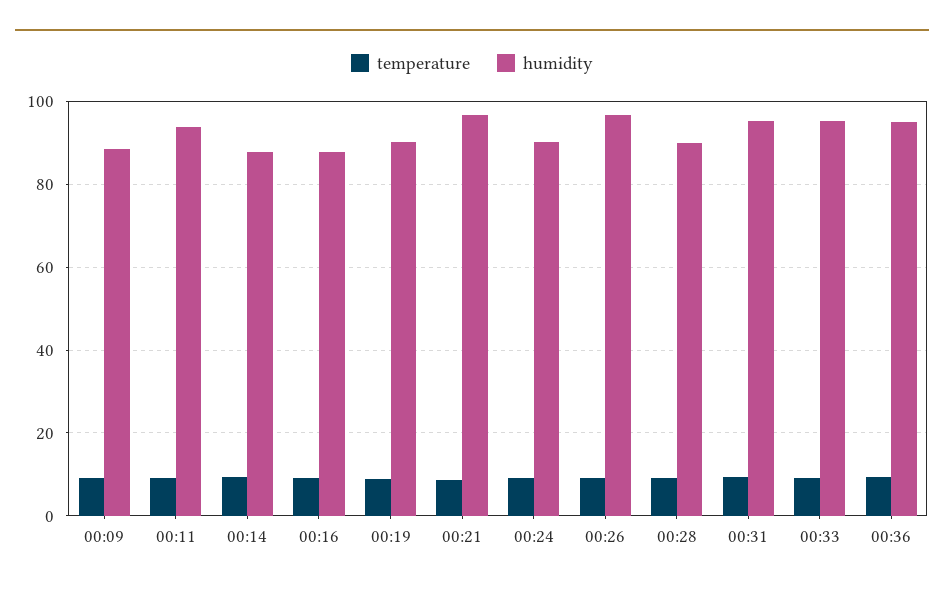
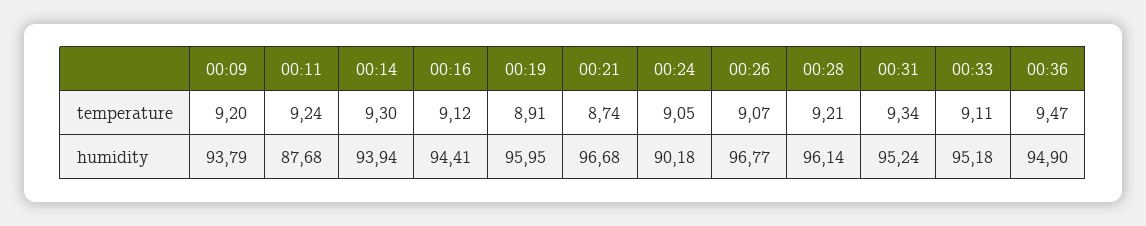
  {
    "temperature": {
      "00:09": 9.2,
      "00:11": 9.24,
      "00:14": 9.3,
      "00:16": 9.12,
      "00:19": 8.91,
      "00:21": 8.74,
      "00:24": 9.05,
      "00:26": 9.07,
      "00:28": 9.21,
      "00:31": 9.34,
      "00:33": 9.11,
      "00:36": 9.47
    },
    "humidity": {
-     "00:09": 88,
+     "00:09": 93.79,
-     "00:11": 94,
+     "00:11": 87.68,
-     "00:14": 88,
+     "00:14": 93.94,
-     "00:16": 88,
+     "00:16": 94.41,
-     "00:19": 90,
+     "00:19": 95.95,
      "00:21": 96.68,
      "00:24": 90.18,
      "00:26": 96.77,
-     "00:28": 90,
+     "00:28": 96.14,
      "00:31": 95.24,
      "00:33": 95.18,
      "00:36": 94.9
    }
  }

